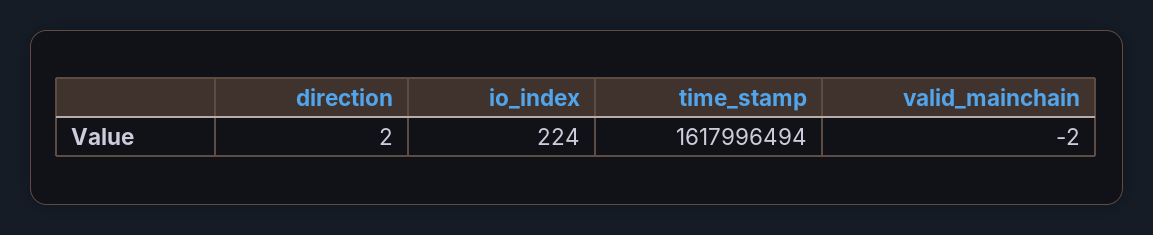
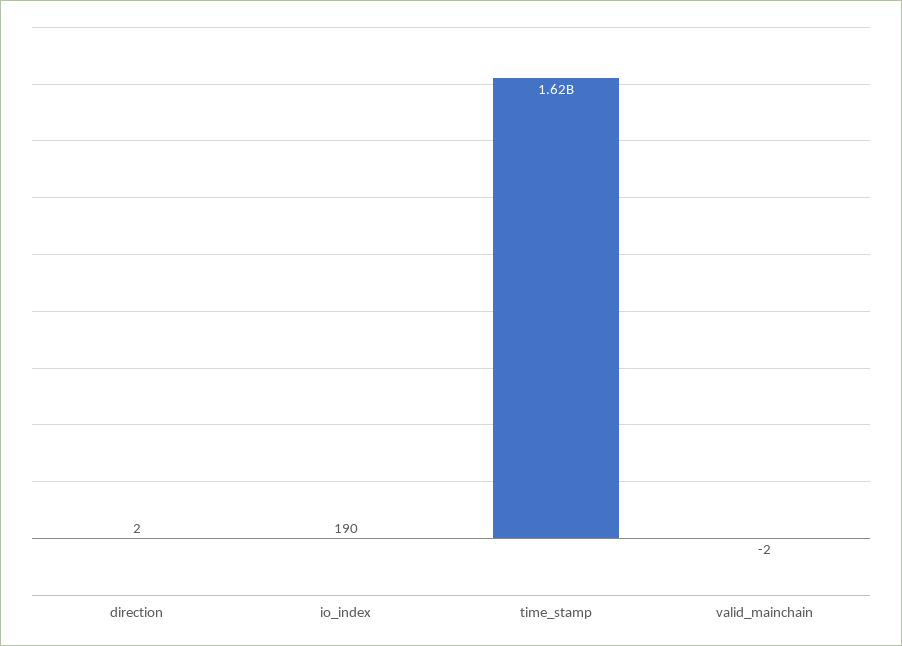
  {
    "direction": 2,
-   "io_index": 224,
+   "io_index": 190,
    "time_stamp": 1617996494,
    "valid_mainchain": -2
  }

